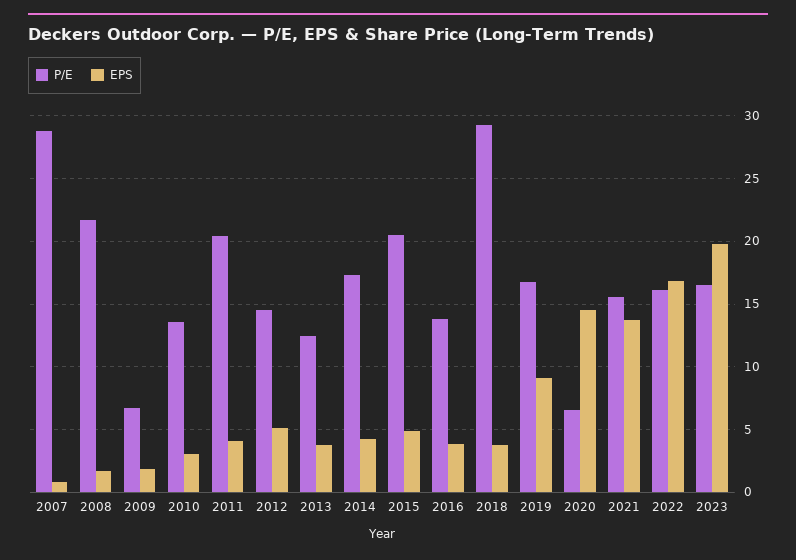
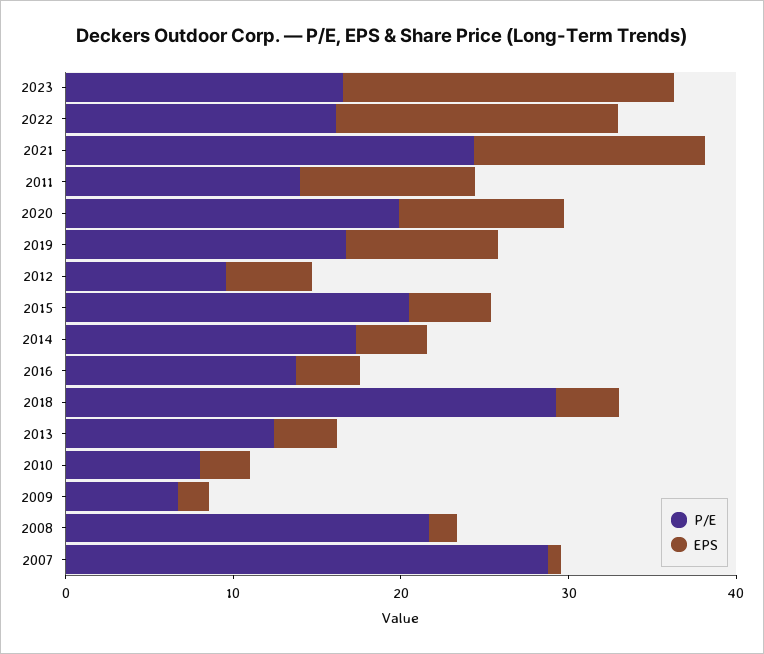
  {
    "P/E": {
      "2007": 29,
      "2008": 21.5,
      "2009": 6.5,
-     "2010": 13.5,
+     "2010": 8,
-     "2011": 20.5,
+     "2011": 14,
-     "2012": 14.5,
+     "2012": 10,
      "2013": 12.5,
      "2014": 17.5,
      "2015": 20.5,
      "2016": 14,
      "2018": 29.5,
      "2019": 16.5,
-     "2020": 6.5,
+     "2020": 20,
-     "2021": 15.5,
+     "2021": 24,
      "2022": 16,
      "2023": 16.5
    },
    "EPS": {
      "2007": 1,
      "2008": 1.5,
      "2009": 2,
      "2010": 3,
-     "2011": 4,
+     "2011": 10,
      "2012": 5,
      "2013": 4,
      "2014": 4,
      "2015": 5,
      "2016": 4,
      "2018": 4,
      "2019": 9,
-     "2020": 14.5,
+     "2020": 10,
      "2021": 14,
      "2022": 17,
      "2023": 20
    }
  }

